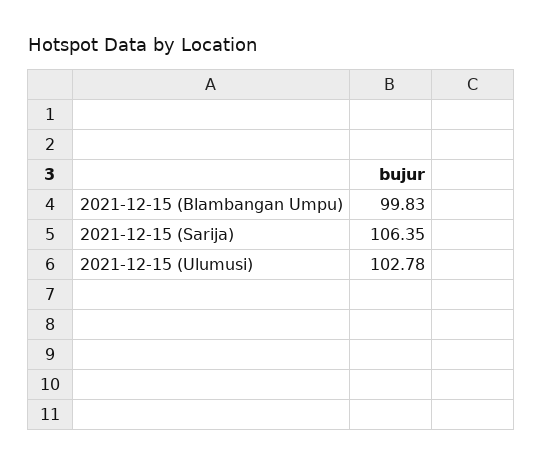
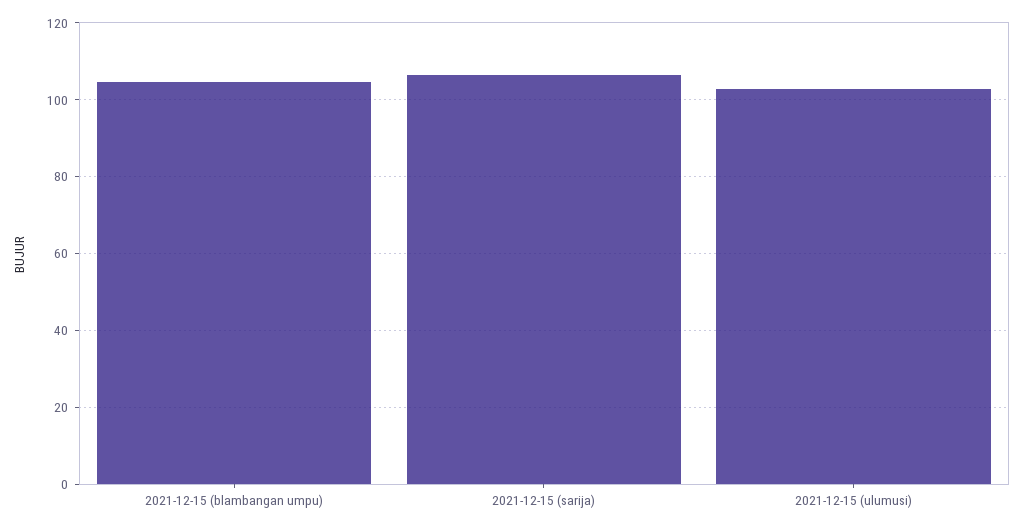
  {
-   "2021-12-15 (Blambangan Umpu)": 99.83,
+   "2021-12-15 (Blambangan Umpu)": 104,
    "2021-12-15 (Sarija)": 106.35,
    "2021-12-15 (Ulumusi)": 102.78
  }

